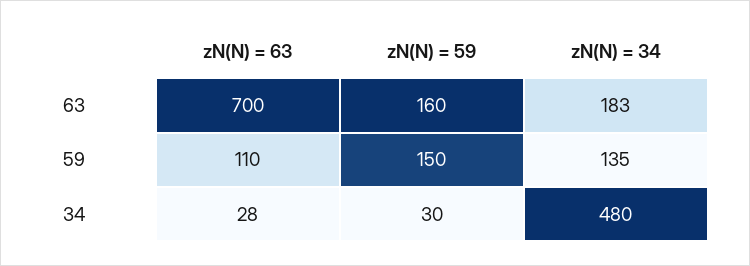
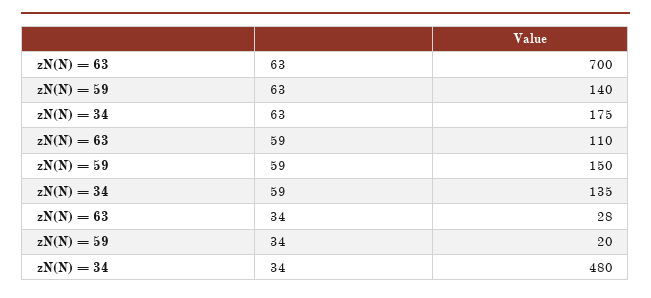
  {
    "zN(N) = 63": {
      "63": 700,
      "59": 110,
      "34": 28
    },
    "zN(N) = 59": {
-     "63": 160,
+     "63": 140,
      "59": 150,
-     "34": 30
+     "34": 20
    },
    "zN(N) = 34": {
-     "63": 183,
+     "63": 175,
      "59": 135,
      "34": 480
    }
  }

